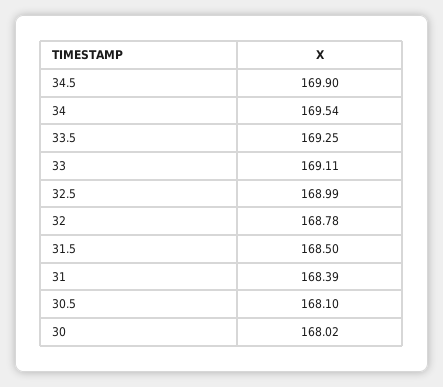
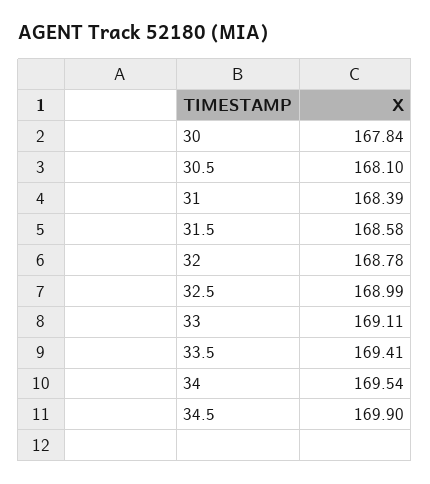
  {
    "34.5": 169.9,
    "34": 169.54,
-   "33.5": 169.25,
+   "33.5": 169.41,
    "33": 169.11,
    "32.5": 168.99,
    "32": 168.78,
-   "31.5": 168.5,
+   "31.5": 168.58,
    "31": 168.39,
    "30.5": 168.1,
-   "30": 168.02
+   "30": 167.84
  }

